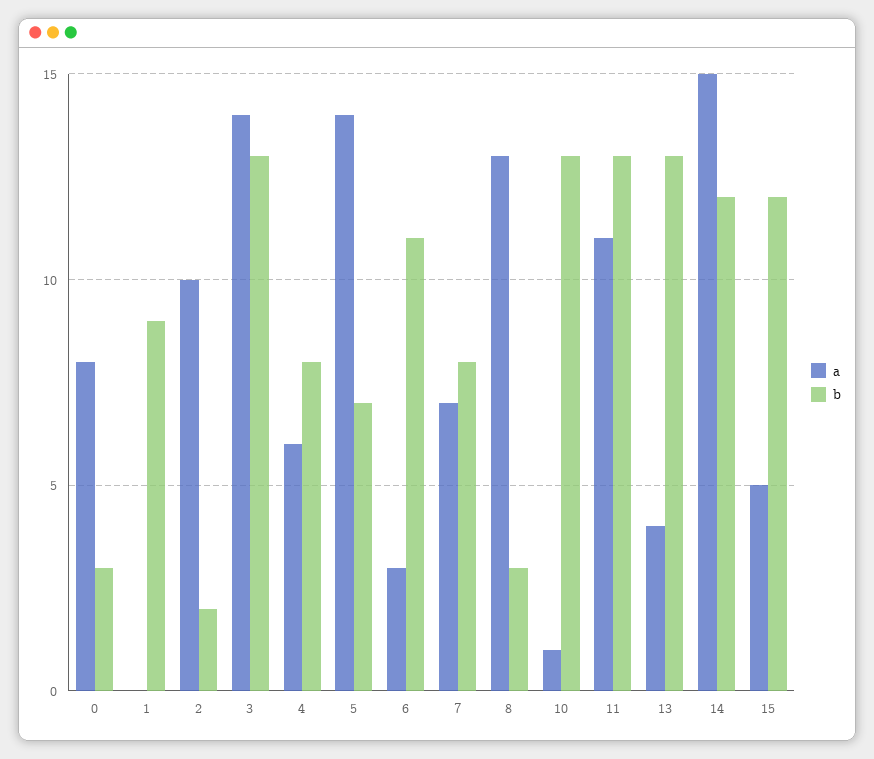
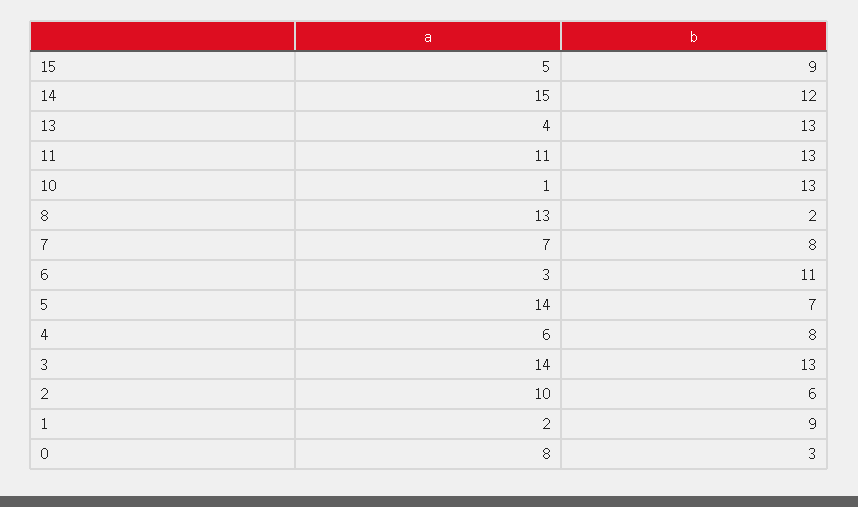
  {
    "a": {
      "0": 8,
-     "1": 0,
+     "1": 2,
      "2": 10,
      "3": 14,
      "4": 6,
      "5": 14,
      "6": 3,
      "7": 7,
      "8": 13,
      "10": 1,
      "11": 11,
      "13": 4,
      "14": 15,
      "15": 5
    },
    "b": {
      "0": 3,
      "1": 9,
-     "2": 2,
+     "2": 6,
      "3": 13,
      "4": 8,
      "5": 7,
      "6": 11,
      "7": 8,
-     "8": 3,
+     "8": 2,
      "10": 13,
      "11": 13,
      "13": 13,
      "14": 12,
-     "15": 12
+     "15": 9
    }
  }

